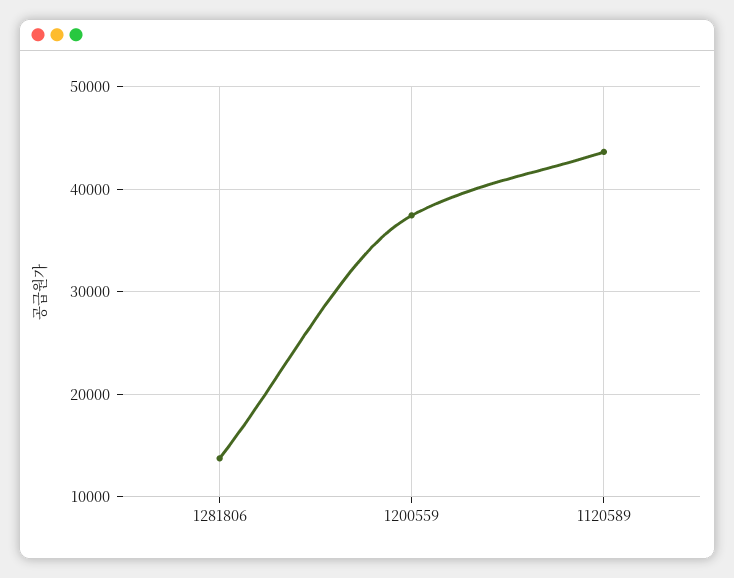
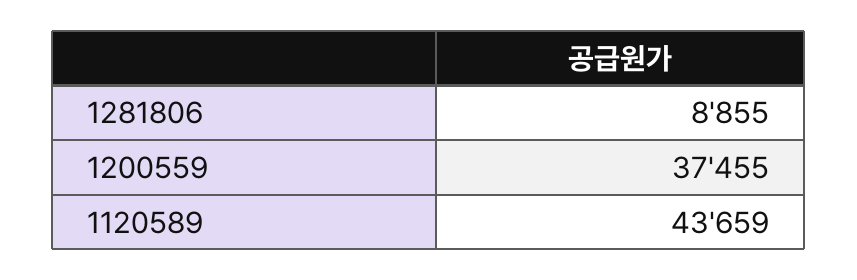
  {
-   "1281806": 14000,
+   "1281806": 8855,
    "1200559": 37455,
    "1120589": 43659
  }

